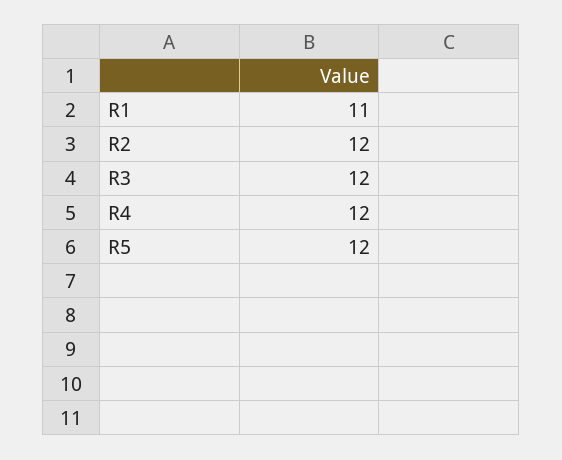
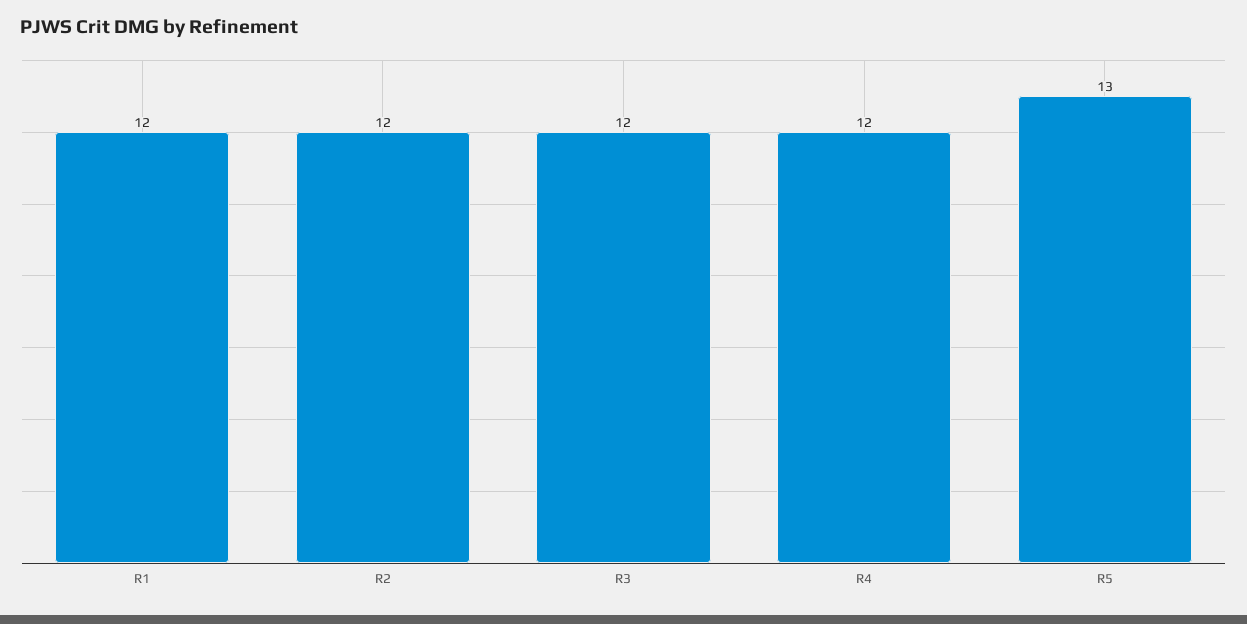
  {
-   "R1": 11,
+   "R1": 12,
    "R2": 12,
    "R3": 12,
    "R4": 12,
-   "R5": 12
+   "R5": 13
  }

